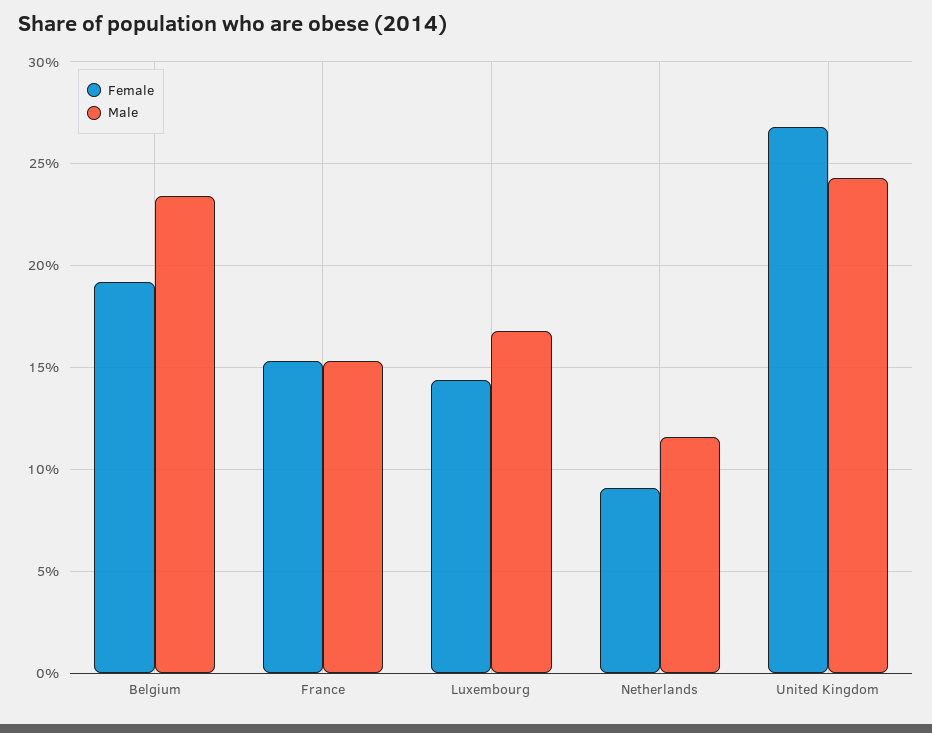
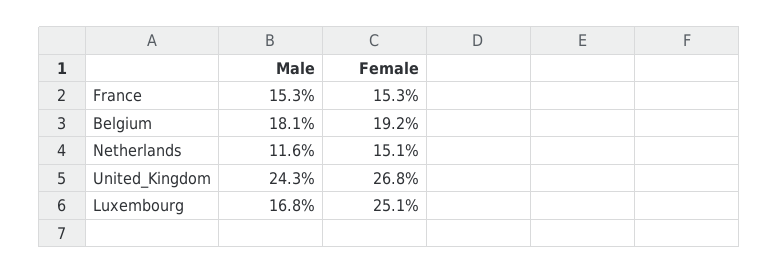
  {
    "Female": {
      "Belgium": 19.2,
      "France": 15.3,
-     "Luxembourg": 14.5,
+     "Luxembourg": 25.1,
-     "Netherlands": 9,
+     "Netherlands": 15.1,
      "United Kingdom": 26.8
    },
    "Male": {
-     "Belgium": 23.5,
+     "Belgium": 18.1,
      "France": 15.3,
      "Luxembourg": 16.8,
      "Netherlands": 11.6,
      "United Kingdom": 24.3
    }
  }

